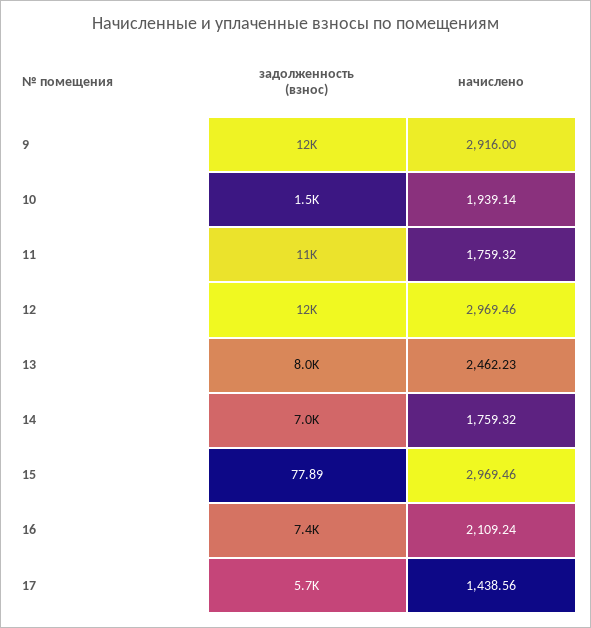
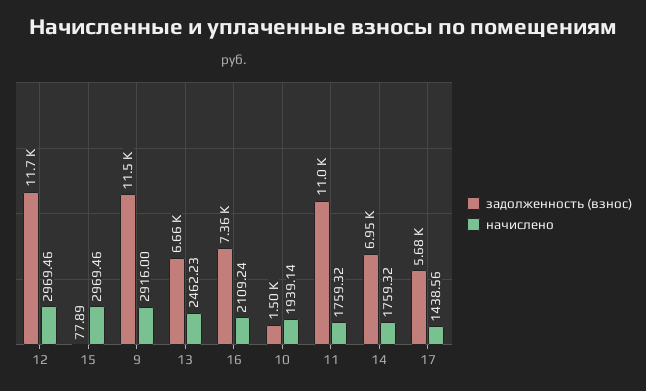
  {
    "задолженность (взнос)": {
      "9": 11500,
      "10": 1500,
      "11": 11000,
      "12": 11700,
-     "13": 8000,
+     "13": 6660,
      "14": 6950,
      "15": 77.89,
      "16": 7360,
      "17": 5680
    },
    "начислено": {
      "9": 2916,
      "10": 1939.14,
      "11": 1759.32,
      "12": 2969.46,
      "13": 2462.23,
      "14": 1759.32,
      "15": 2969.46,
      "16": 2109.24,
      "17": 1438.56
    }
  }

